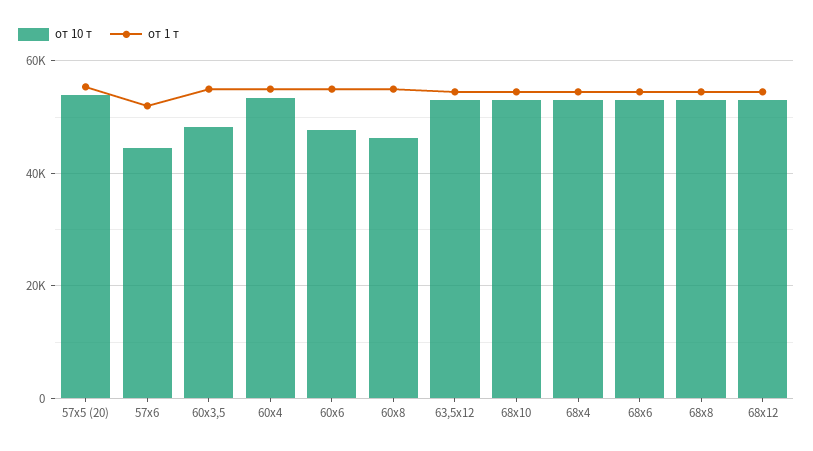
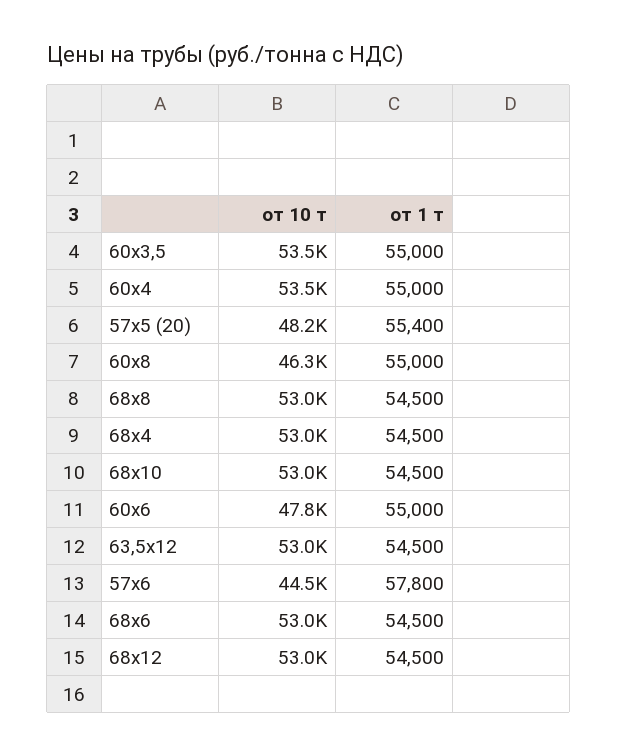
  {
    "от 10 т": {
-     "57x5 (20)": 54000,
+     "57x5 (20)": 48200,
      "57x6": 44500,
-     "60x3,5": 48000,
+     "60x3,5": 53500,
      "60x4": 53500,
      "60x6": 47800,
      "60х8": 46300,
      "63,5х12": 53000,
      "68х10": 53000,
      "68х4": 53000,
      "68х6": 53000,
      "68х8": 53000,
      "68х12": 53000
    },
    "от 1 т": {
      "57x5 (20)": 55400,
-     "57x6": 52000,
+     "57x6": 57800,
      "60x3,5": 55000,
      "60x4": 55000,
      "60x6": 55000,
      "60х8": 55000,
      "63,5х12": 54500,
      "68х10": 54500,
      "68х4": 54500,
      "68х6": 54500,
      "68х8": 54500,
      "68х12": 54500
    }
  }

